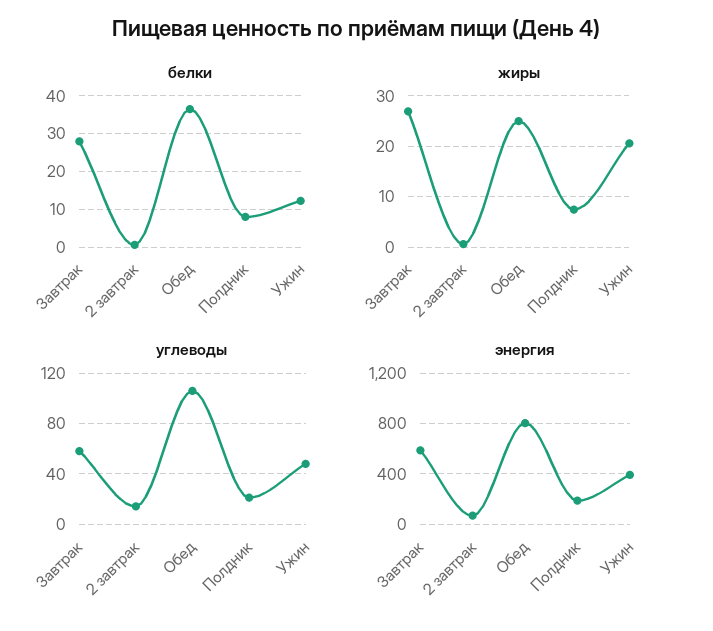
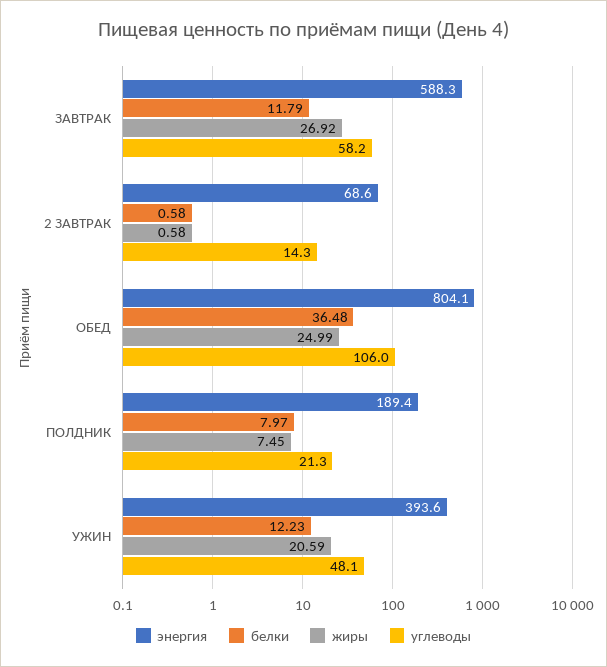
  {
    "белки": {
-     "Завтрак": 28,
+     "Завтрак": 11.79,
      "2 завтрак": 0.58,
      "Обед": 36.48,
      "Полдник": 7.97,
      "Ужин": 12.23
    },
    "жиры": {
      "Завтрак": 26.92,
      "2 завтрак": 0.58,
      "Обед": 24.99,
      "Полдник": 7.45,
      "Ужин": 20.59
    },
    "углеводы": {
      "Завтрак": 58.2,
      "2 завтрак": 14.3,
      "Обед": 106,
      "Полдник": 21.3,
      "Ужин": 48.1
    },
    "энергия": {
      "Завтрак": 588.3,
      "2 завтрак": 68.6,
      "Обед": 804.1,
      "Полдник": 189.4,
      "Ужин": 393.6
    }
  }

